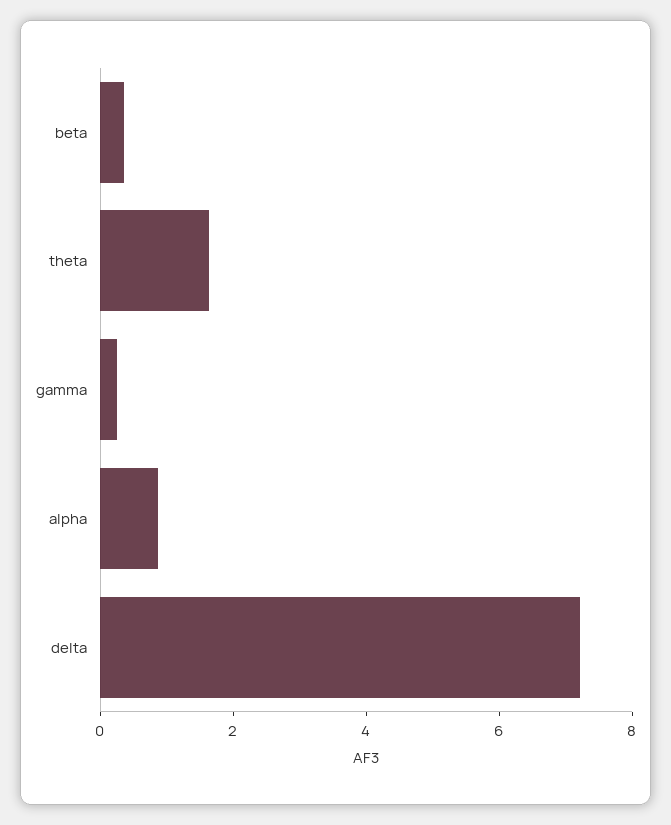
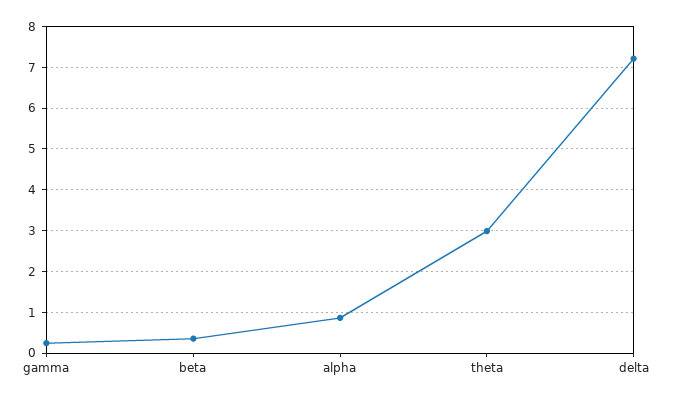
  {
    "beta": 0.4,
-   "theta": 1.5,
+   "theta": 3,
    "gamma": 0.2,
    "alpha": 0.8,
    "delta": 7.2
  }

